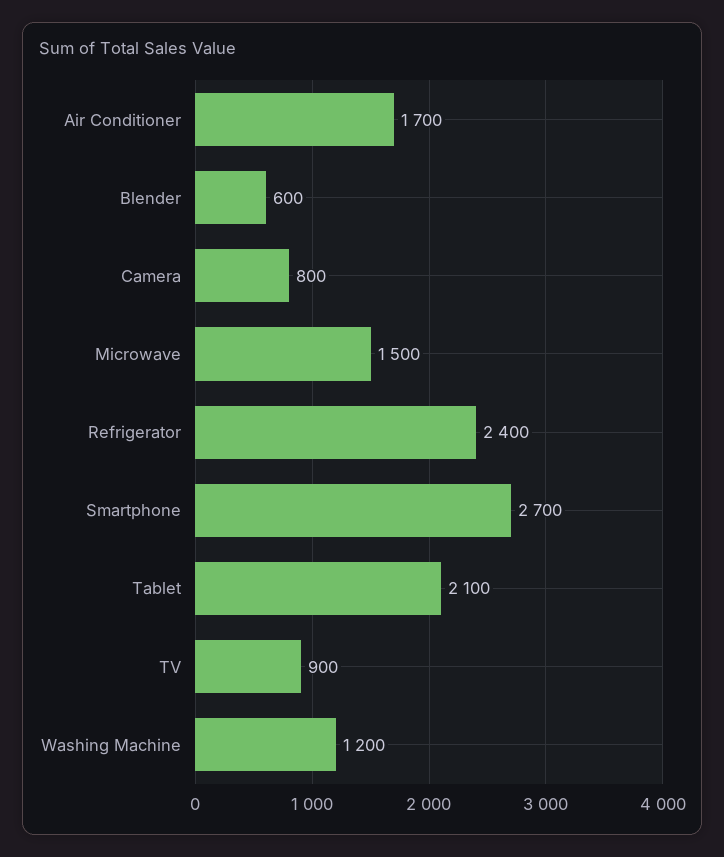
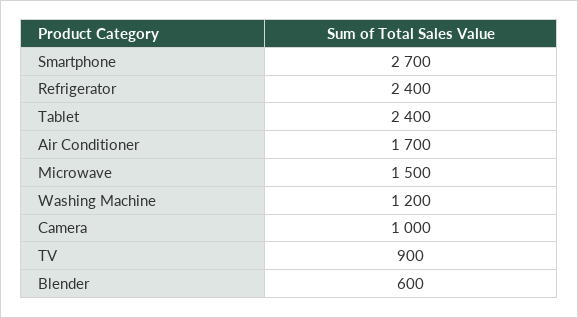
  {
    "Air Conditioner": 1700,
    "Blender": 600,
-   "Camera": 800,
+   "Camera": 1000,
    "Microwave": 1500,
    "Refrigerator": 2400,
    "Smartphone": 2700,
-   "Tablet": 2100,
+   "Tablet": 2400,
    "TV": 900,
    "Washing Machine": 1200
  }

